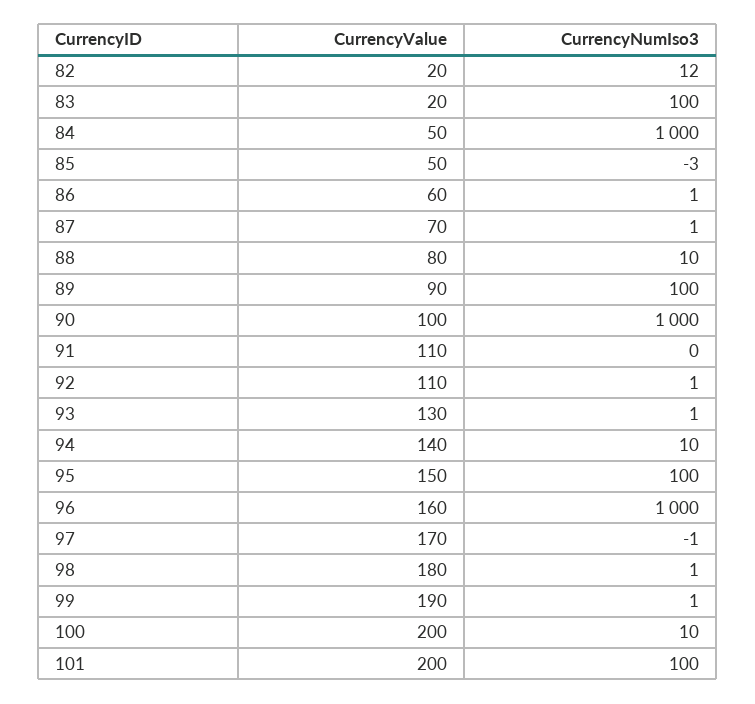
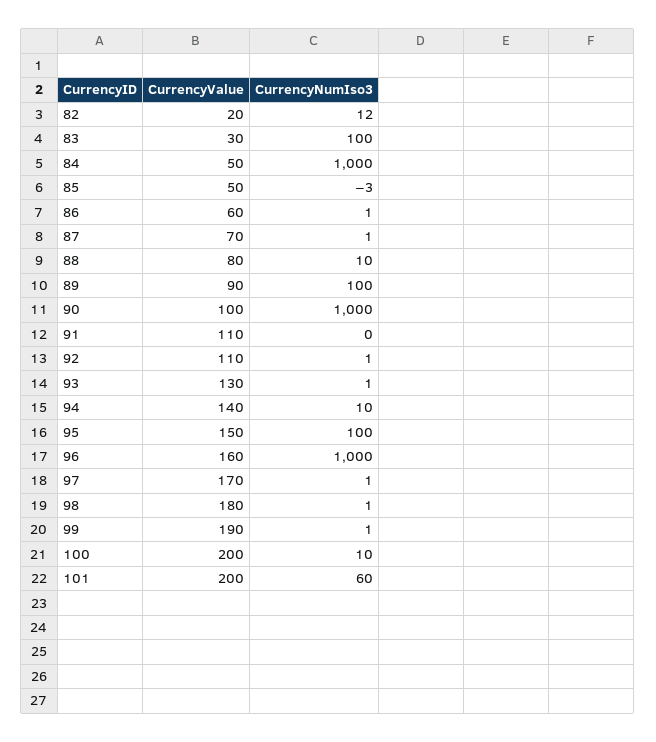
  {
    "CurrencyValue": {
      "82": 20,
-     "83": 20,
+     "83": 30,
      "84": 50,
      "85": 50,
      "86": 60,
      "87": 70,
      "88": 80,
      "89": 90,
      "90": 100,
      "91": 110,
      "92": 110,
      "93": 130,
      "94": 140,
      "95": 150,
      "96": 160,
      "97": 170,
      "98": 180,
      "99": 190,
      "100": 200,
      "101": 200
    },
    "CurrencyNumIso3": {
      "82": 12,
      "83": 100,
      "84": 1000,
      "85": -3,
      "86": 1,
      "87": 1,
      "88": 10,
      "89": 100,
      "90": 1000,
      "91": 0,
      "92": 1,
      "93": 1,
      "94": 10,
      "95": 100,
      "96": 1000,
-     "97": -1,
+     "97": 1,
      "98": 1,
      "99": 1,
      "100": 10,
-     "101": 100
+     "101": 60
    }
  }

